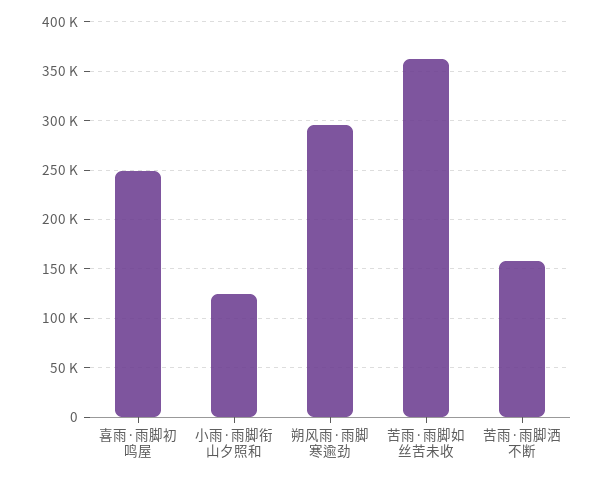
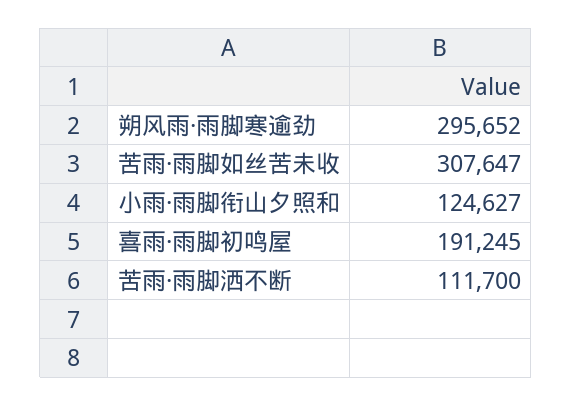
  {
-   "喜雨·雨脚初鸣屋": 250000,
+   "喜雨·雨脚初鸣屋": 191245,
    "小雨·雨脚衔山夕照和": 124627,
    "朔风雨·雨脚寒逾劲": 295652,
-   "苦雨·雨脚如丝苦未收": 360000,
+   "苦雨·雨脚如丝苦未收": 307647,
-   "苦雨·雨脚洒不断": 160000
+   "苦雨·雨脚洒不断": 111700
  }

